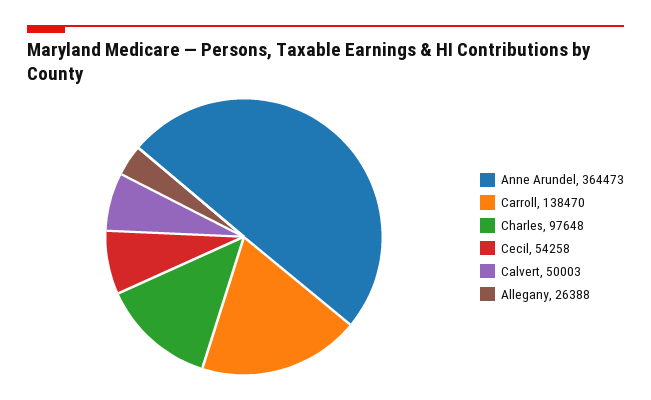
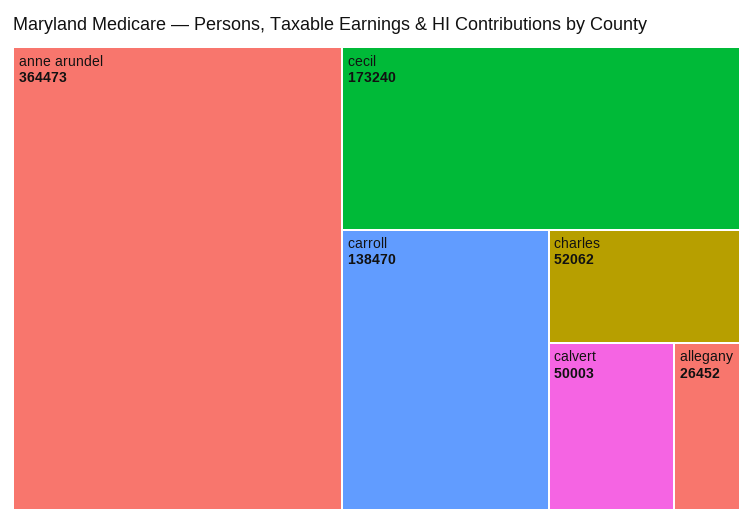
  {
    "Anne Arundel": 364473,
    "Carroll": 138470,
-   "Charles": 97648,
+   "Charles": 52062,
-   "Cecil": 54258,
+   "Cecil": 173240,
    "Calvert": 50003,
-   "Allegany": 26388
+   "Allegany": 26452
  }

